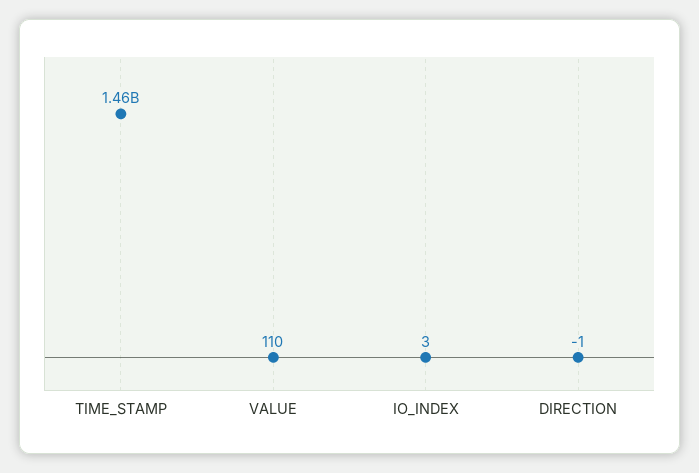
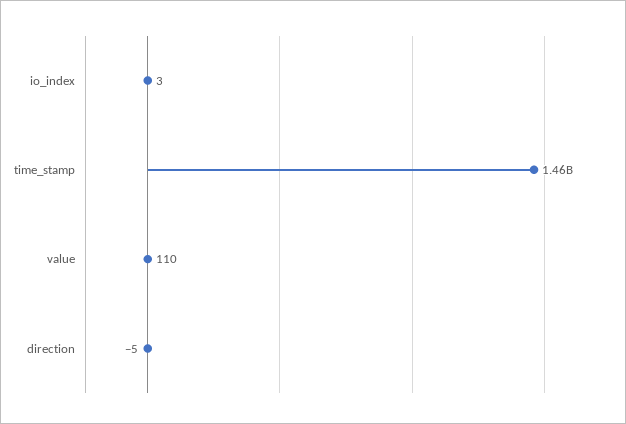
  {
    "TIME_STAMP": 1460000000,
    "VALUE": 110,
    "IO_INDEX": 3,
-   "DIRECTION": -1
+   "DIRECTION": -5
  }

